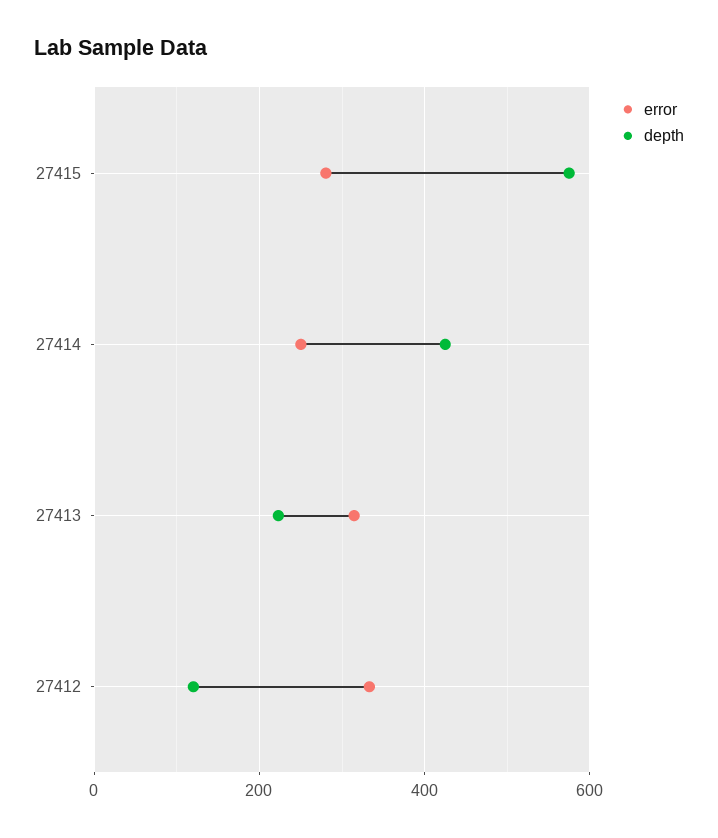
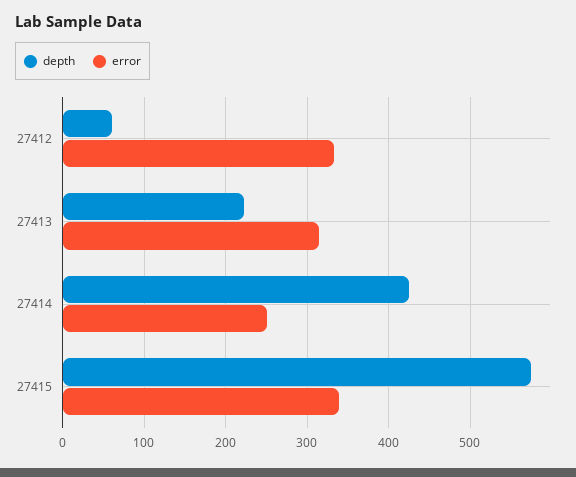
  {
    "error": {
-     "27415": 280,
+     "27415": 340,
      "27414": 250,
      "27413": 310,
      "27412": 330
    },
    "depth": {
      "27415": 580,
      "27414": 430,
      "27413": 220,
-     "27412": 120
+     "27412": 60
    }
  }

